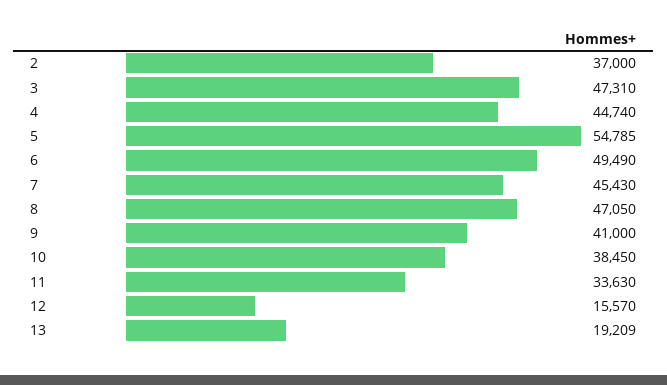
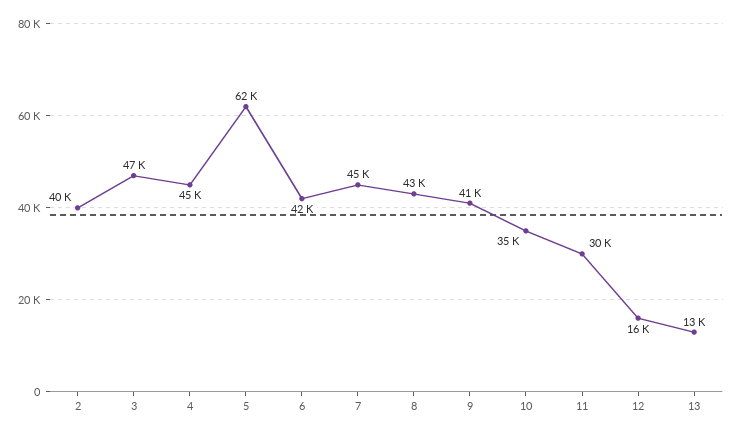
  {
-   "2": 37000,
+   "2": 40000,
    "3": 47310,
    "4": 44740,
-   "5": 54785,
+   "5": 62000,
-   "6": 49490,
+   "6": 42000,
    "7": 45430,
-   "8": 47050,
+   "8": 43000,
    "9": 41000,
-   "10": 38450,
+   "10": 35000,
-   "11": 33630,
+   "11": 30000,
    "12": 15570,
-   "13": 19209
+   "13": 13000
  }

